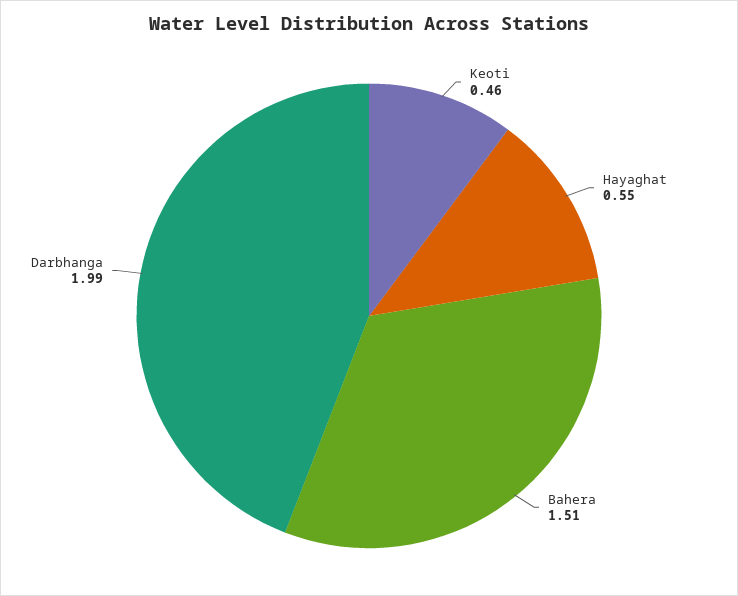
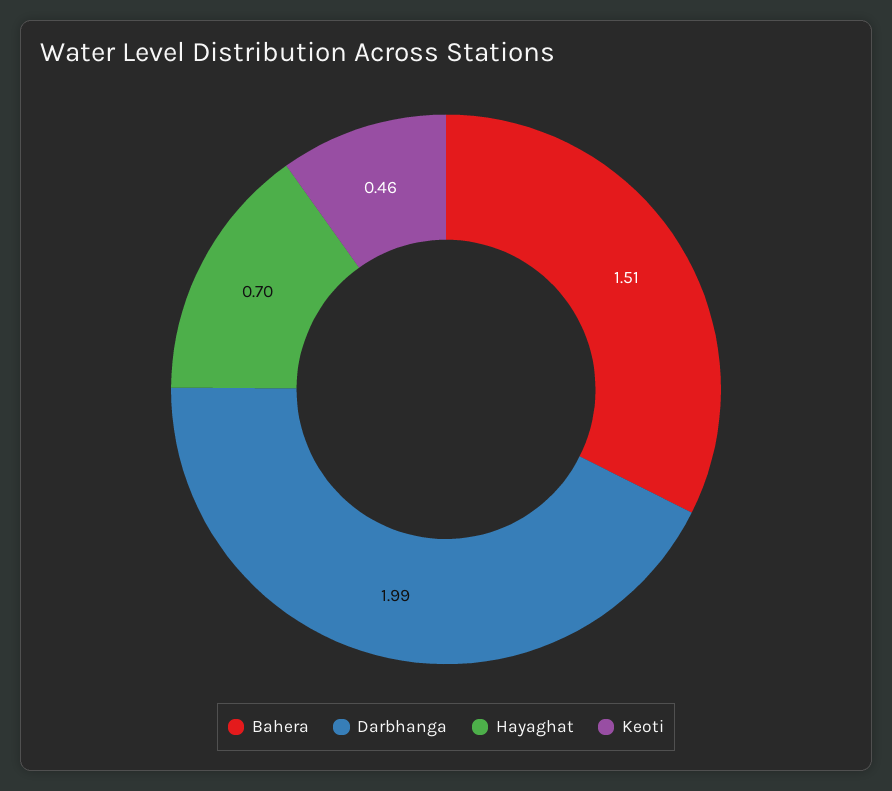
  {
    "Keoti": 0.46,
-   "Hayaghat": 0.55,
+   "Hayaghat": 0.7,
    "Bahera": 1.51,
    "Darbhanga": 1.99
  }

